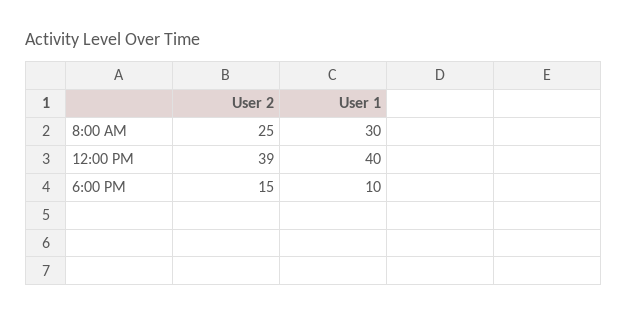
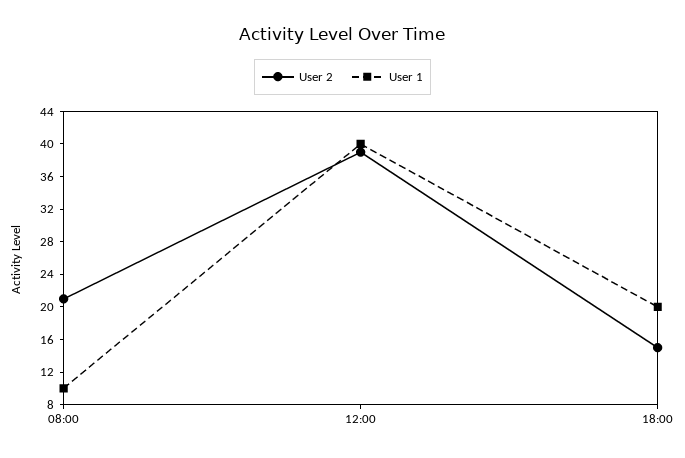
  {
    "User 2": {
-     "8:00 AM": 25,
+     "8:00 AM": 21,
      "12:00 PM": 39,
      "6:00 PM": 15
    },
    "User 1": {
-     "8:00 AM": 30,
+     "8:00 AM": 10,
      "12:00 PM": 40,
-     "6:00 PM": 10
+     "6:00 PM": 20
    }
  }

